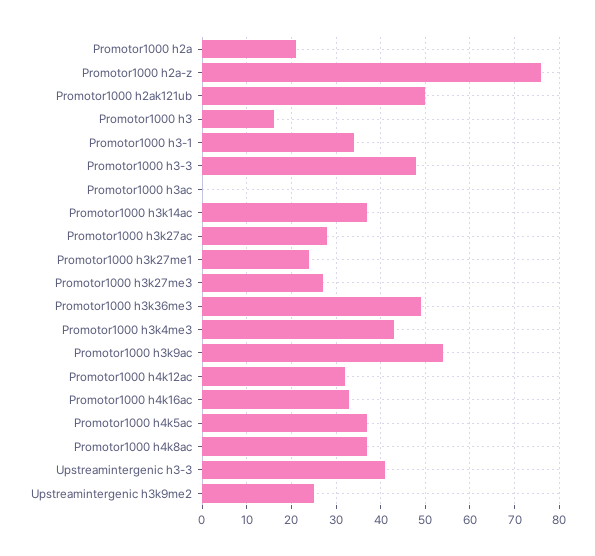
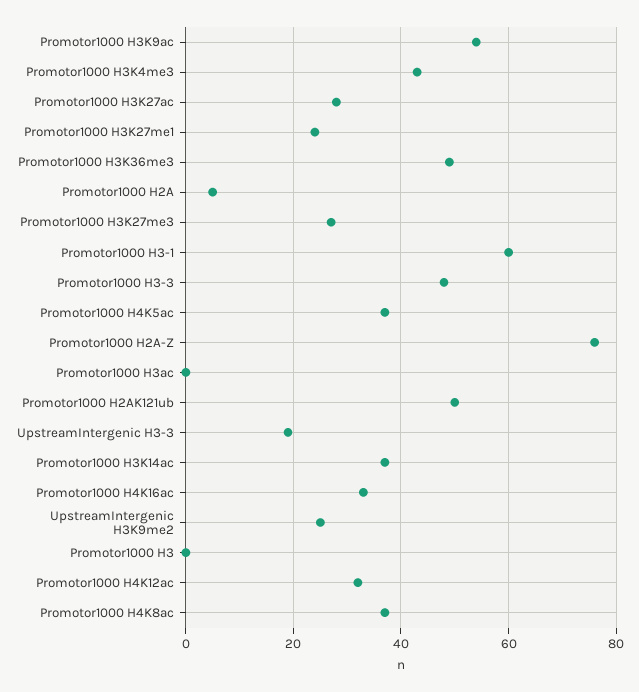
  {
-   "Promotor1000 h2a": 20,
+   "Promotor1000 h2a": 5,
    "Promotor1000 h2a-z": 75,
    "Promotor1000 h2ak121ub": 50,
-   "Promotor1000 h3": 15,
+   "Promotor1000 h3": 0,
-   "Promotor1000 h3-1": 35,
+   "Promotor1000 h3-1": 60,
    "Promotor1000 h3-3": 50,
    "Promotor1000 h3ac": 0,
    "Promotor1000 h3k14ac": 35,
    "Promotor1000 h3k27ac": 30,
    "Promotor1000 h3k27me1": 25,
    "Promotor1000 h3k27me3": 25,
    "Promotor1000 h3k36me3": 50,
    "Promotor1000 h3k4me3": 45,
    "Promotor1000 h3k9ac": 55,
    "Promotor1000 h4k12ac": 30,
    "Promotor1000 h4k16ac": 35,
    "Promotor1000 h4k5ac": 35,
    "Promotor1000 h4k8ac": 35,
-   "Upstreamintergenic h3-3": 40,
+   "Upstreamintergenic h3-3": 20,
    "Upstreamintergenic h3k9me2": 25
  }

